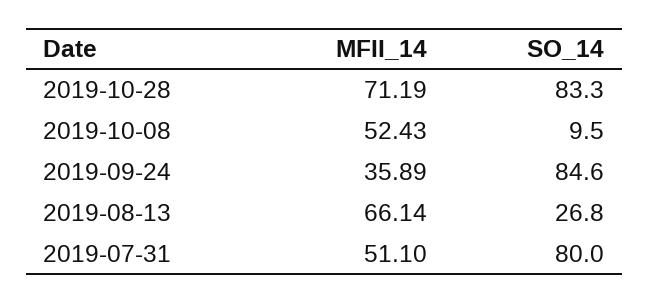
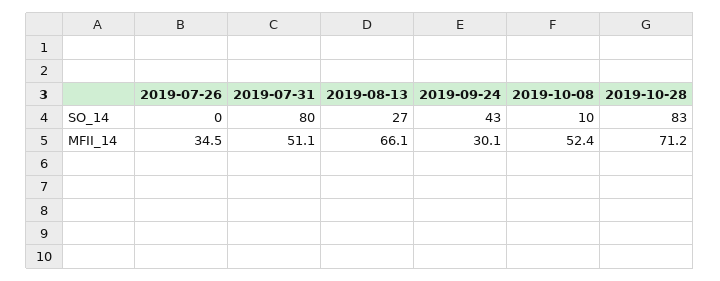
  {
    "MFII_14": {
      "2019-10-28": 71.19,
      "2019-10-08": 52.43,
-     "2019-09-24": 35.89,
+     "2019-09-24": 30.1,
      "2019-08-13": 66.14,
-     "2019-07-31": 51.1
+     "2019-07-31": 51.1,
+     "2019-07-26": 34.5
    },
    "SO_14": {
      "2019-10-28": 83.3,
      "2019-10-08": 9.5,
-     "2019-09-24": 84.6,
+     "2019-09-24": 43,
      "2019-08-13": 26.8,
-     "2019-07-31": 80
+     "2019-07-31": 80,
+     "2019-07-26": 0
    }
  }

